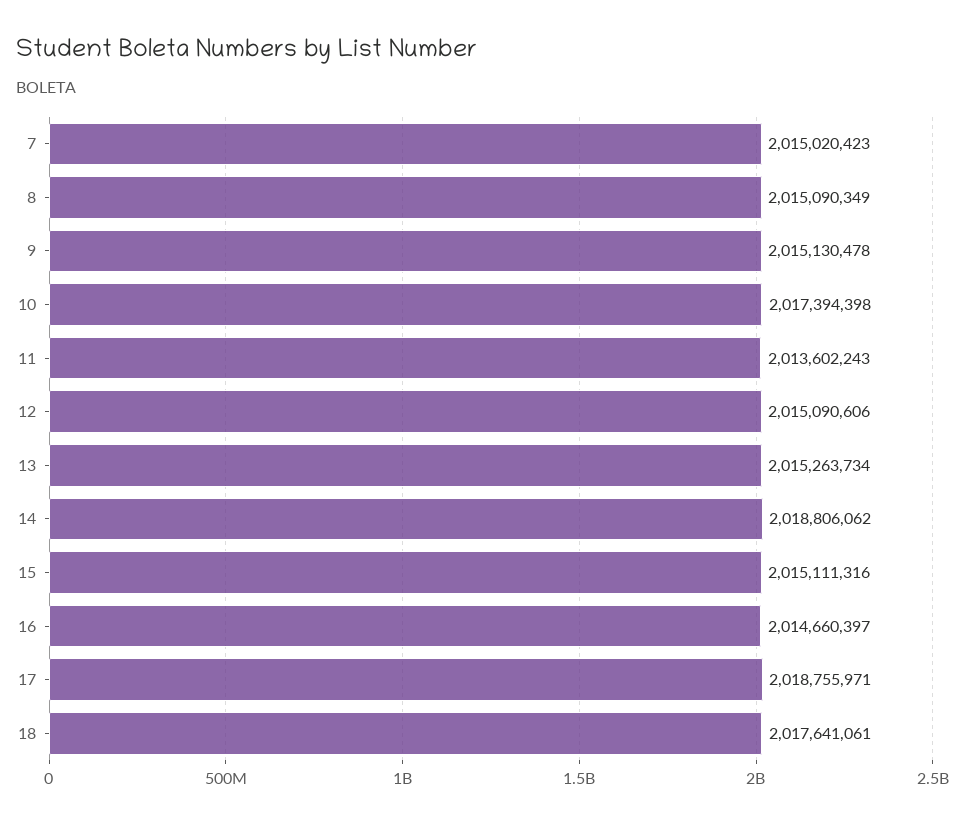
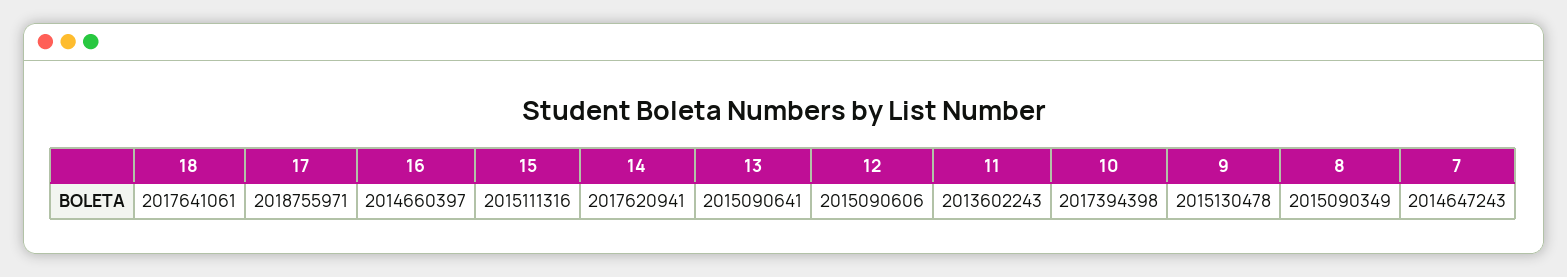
  {
-   "7": 2015020423,
+   "7": 2014647243,
    "8": 2015090349,
    "9": 2015130478,
    "10": 2017394398,
    "11": 2013602243,
    "12": 2015090606,
-   "13": 2015263734,
+   "13": 2015090641,
-   "14": 2018806062,
+   "14": 2017620941,
    "15": 2015111316,
    "16": 2014660397,
    "17": 2018755971,
    "18": 2017641061
  }

